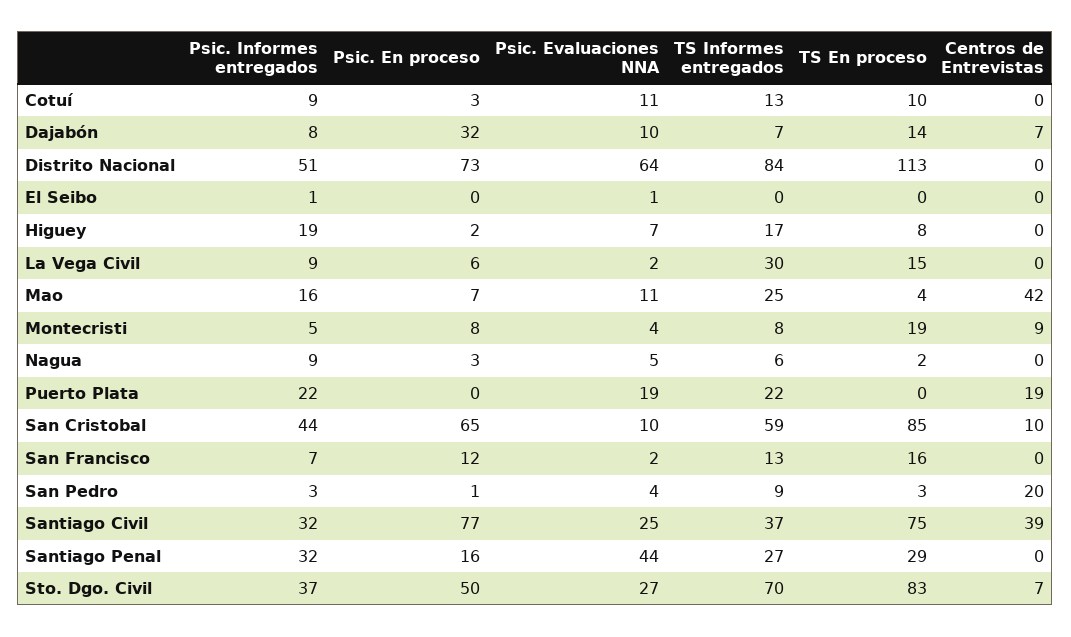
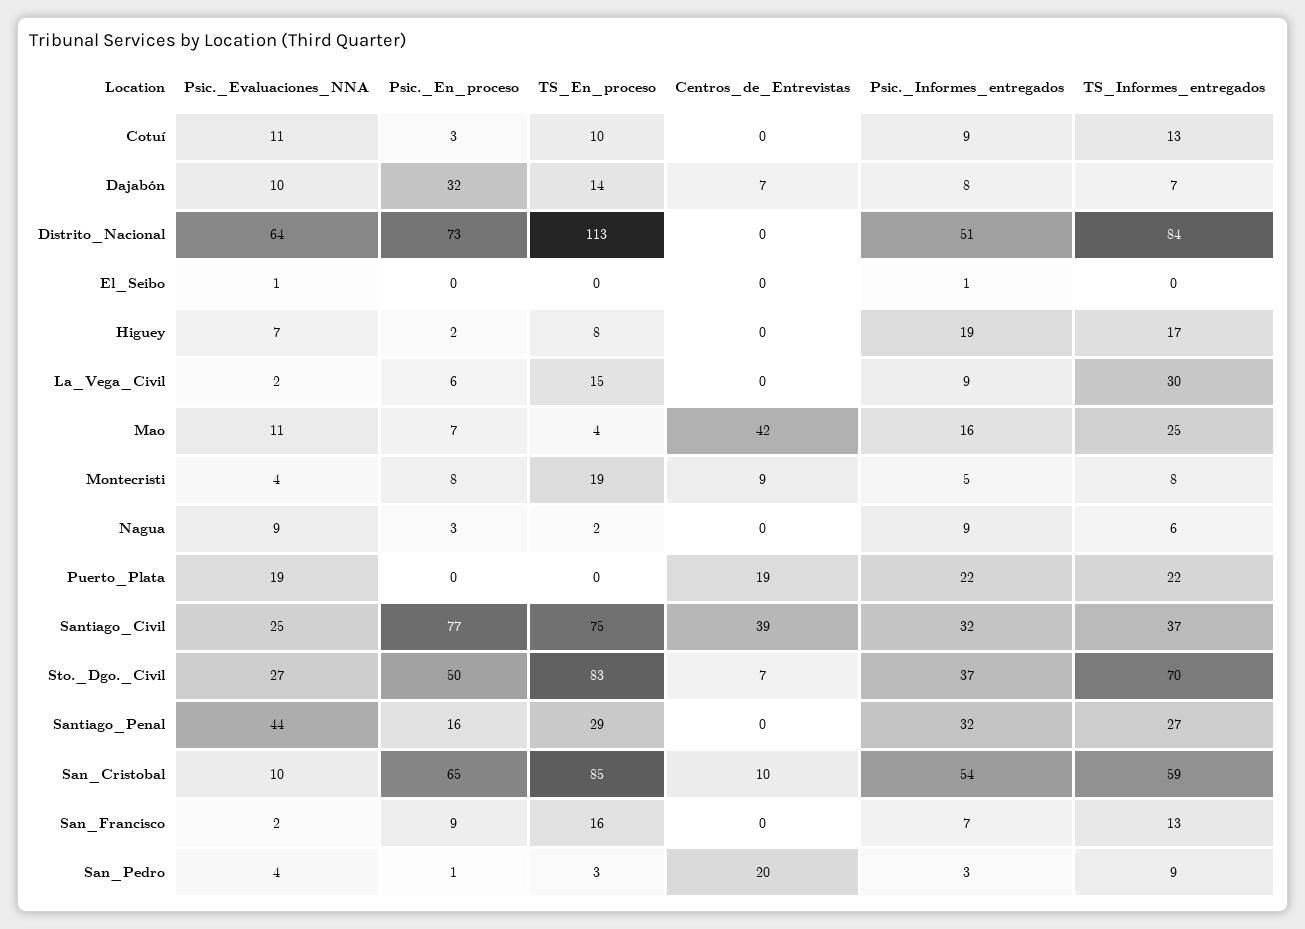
  {
    "Psic. Informes entregados": {
      "Cotuí": 9,
      "Dajabón": 8,
      "Distrito Nacional": 51,
      "El Seibo": 1,
      "Higuey": 19,
      "La Vega Civil": 9,
      "Mao": 16,
      "Montecristi": 5,
      "Nagua": 9,
      "Puerto Plata": 22,
-     "San Cristobal": 44,
+     "San Cristobal": 54,
      "San Francisco": 7,
      "San Pedro": 3,
      "Santiago Civil": 32,
      "Santiago Penal": 32,
      "Sto. Dgo. Civil": 37
    },
    "Psic. En proceso": {
      "Cotuí": 3,
      "Dajabón": 32,
      "Distrito Nacional": 73,
      "El Seibo": 0,
      "Higuey": 2,
      "La Vega Civil": 6,
      "Mao": 7,
      "Montecristi": 8,
      "Nagua": 3,
      "Puerto Plata": 0,
      "San Cristobal": 65,
-     "San Francisco": 12,
+     "San Francisco": 9,
      "San Pedro": 1,
      "Santiago Civil": 77,
      "Santiago Penal": 16,
      "Sto. Dgo. Civil": 50
    },
    "Psic. Evaluaciones NNA": {
      "Cotuí": 11,
      "Dajabón": 10,
      "Distrito Nacional": 64,
      "El Seibo": 1,
      "Higuey": 7,
      "La Vega Civil": 2,
      "Mao": 11,
      "Montecristi": 4,
-     "Nagua": 5,
+     "Nagua": 9,
      "Puerto Plata": 19,
      "San Cristobal": 10,
      "San Francisco": 2,
      "San Pedro": 4,
      "Santiago Civil": 25,
      "Santiago Penal": 44,
      "Sto. Dgo. Civil": 27
    },
    "TS Informes entregados": {
      "Cotuí": 13,
      "Dajabón": 7,
      "Distrito Nacional": 84,
      "El Seibo": 0,
      "Higuey": 17,
      "La Vega Civil": 30,
      "Mao": 25,
      "Montecristi": 8,
      "Nagua": 6,
      "Puerto Plata": 22,
      "San Cristobal": 59,
      "San Francisco": 13,
      "San Pedro": 9,
      "Santiago Civil": 37,
      "Santiago Penal": 27,
      "Sto. Dgo. Civil": 70
    },
    "TS En proceso": {
      "Cotuí": 10,
      "Dajabón": 14,
      "Distrito Nacional": 113,
      "El Seibo": 0,
      "Higuey": 8,
      "La Vega Civil": 15,
      "Mao": 4,
      "Montecristi": 19,
      "Nagua": 2,
      "Puerto Plata": 0,
      "San Cristobal": 85,
      "San Francisco": 16,
      "San Pedro": 3,
      "Santiago Civil": 75,
      "Santiago Penal": 29,
      "Sto. Dgo. Civil": 83
    },
    "Centros de Entrevistas": {
      "Cotuí": 0,
      "Dajabón": 7,
      "Distrito Nacional": 0,
      "El Seibo": 0,
      "Higuey": 0,
      "La Vega Civil": 0,
      "Mao": 42,
      "Montecristi": 9,
      "Nagua": 0,
      "Puerto Plata": 19,
      "San Cristobal": 10,
      "San Francisco": 0,
      "San Pedro": 20,
      "Santiago Civil": 39,
      "Santiago Penal": 0,
      "Sto. Dgo. Civil": 7
    }
  }

